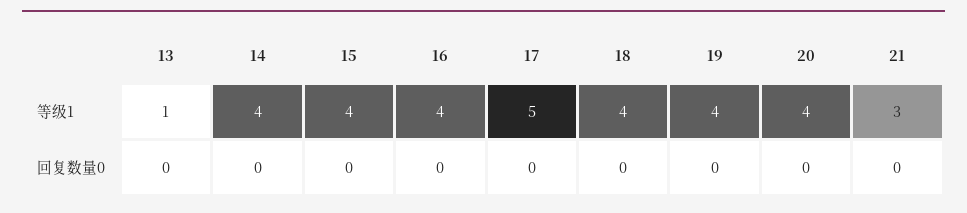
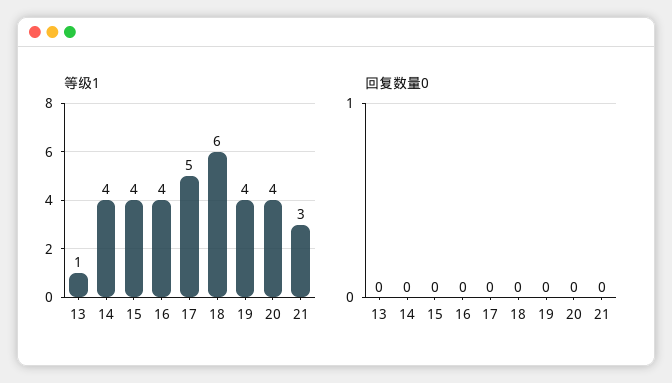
  {
    "等级1": {
      "13": 1,
      "14": 4,
      "15": 4,
      "16": 4,
      "17": 5,
-     "18": 4,
+     "18": 6,
      "19": 4,
      "20": 4,
      "21": 3
    },
    "回复数量0": {
      "13": 0,
      "14": 0,
      "15": 0,
      "16": 0,
      "17": 0,
      "18": 0,
      "19": 0,
      "20": 0,
      "21": 0
    }
  }

